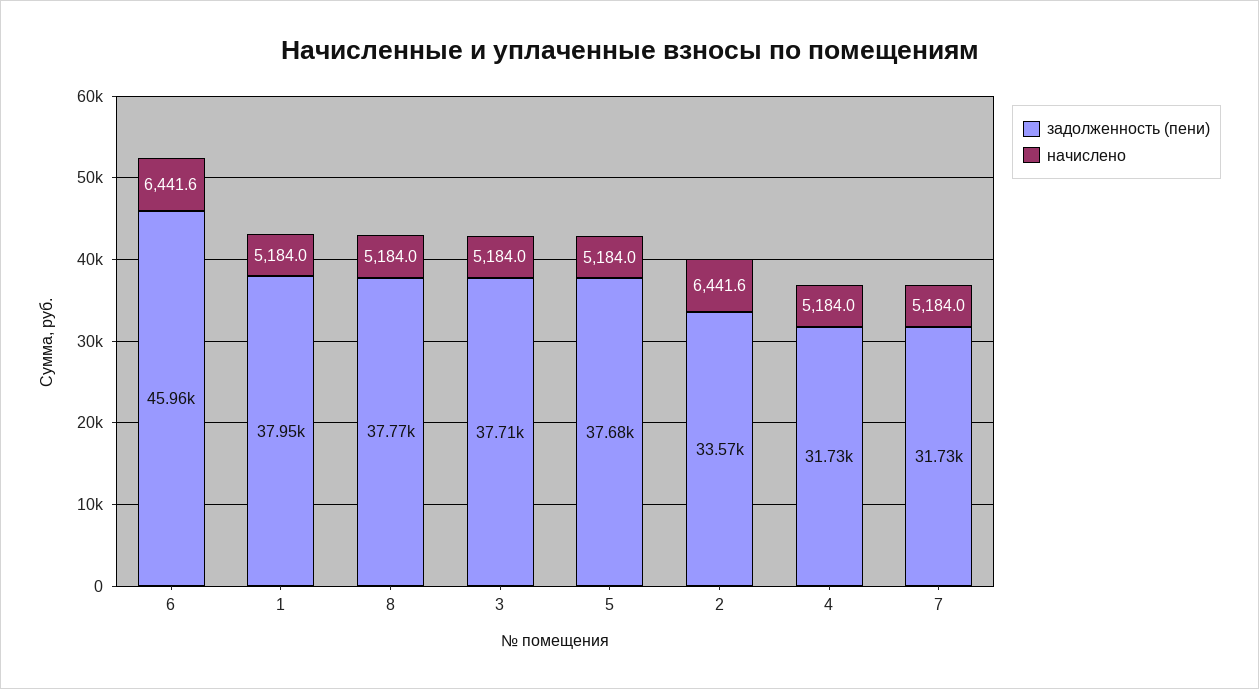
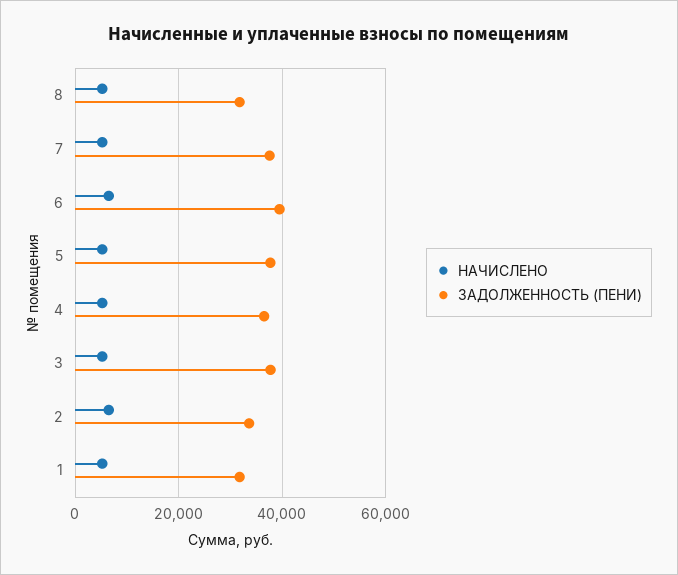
  {
    "задолженность (пени)": {
-     "6": 45960,
+     "6": 40000,
-     "1": 37950,
+     "1": 32000,
-     "8": 37770,
+     "8": 32000,
      "3": 37710,
      "5": 37680,
      "2": 33570,
-     "4": 31730,
+     "4": 36000,
-     "7": 31730
+     "7": 38000
    },
    "начислено": {
      "6": 6441.6,
      "1": 5184,
      "8": 5184,
      "3": 5184,
      "5": 5184,
      "2": 6441.6,
      "4": 5184,
      "7": 5184
    }
  }

